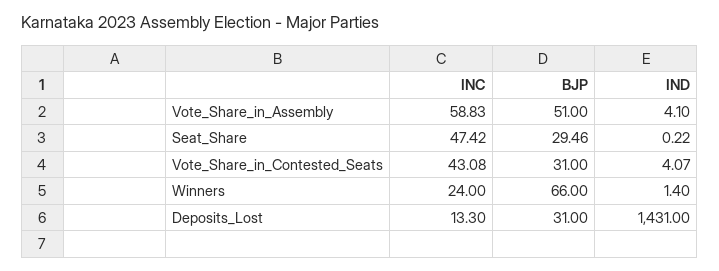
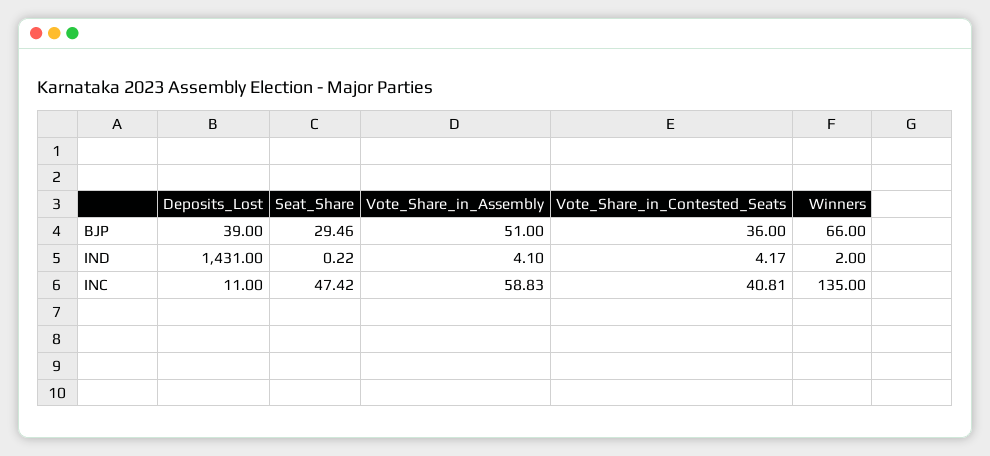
  {
    "INC": {
      "Vote_Share_in_Assembly": 58.83,
      "Seat_Share": 47.42,
-     "Vote_Share_in_Contested_Seats": 43.08,
+     "Vote_Share_in_Contested_Seats": 40.81,
-     "Winners": 24,
+     "Winners": 135,
-     "Deposits_Lost": 13.3
+     "Deposits_Lost": 11
    },
    "BJP": {
      "Vote_Share_in_Assembly": 51,
      "Seat_Share": 29.46,
-     "Vote_Share_in_Contested_Seats": 31,
+     "Vote_Share_in_Contested_Seats": 36,
      "Winners": 66,
-     "Deposits_Lost": 31
+     "Deposits_Lost": 39
    },
    "IND": {
      "Vote_Share_in_Assembly": 4.1,
      "Seat_Share": 0.22,
-     "Vote_Share_in_Contested_Seats": 4.07,
+     "Vote_Share_in_Contested_Seats": 4.17,
-     "Winners": 1.4,
+     "Winners": 2,
      "Deposits_Lost": 1431
    }
  }

